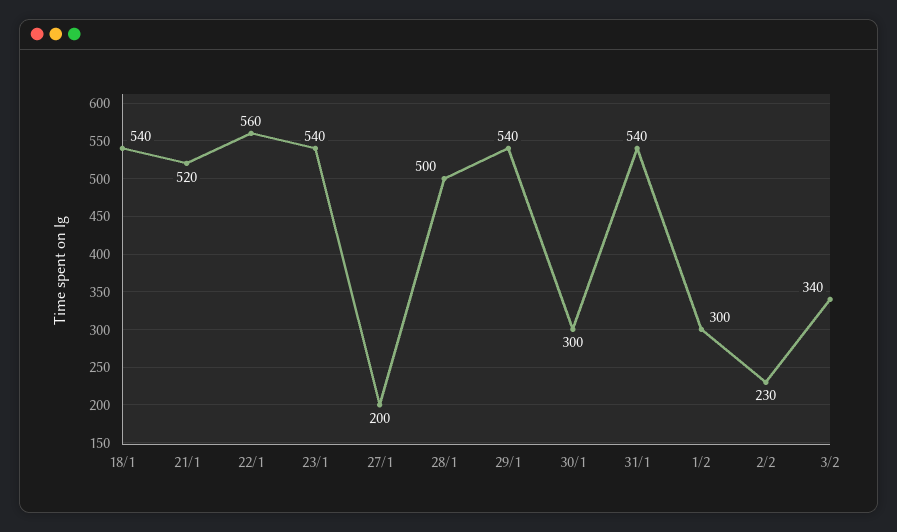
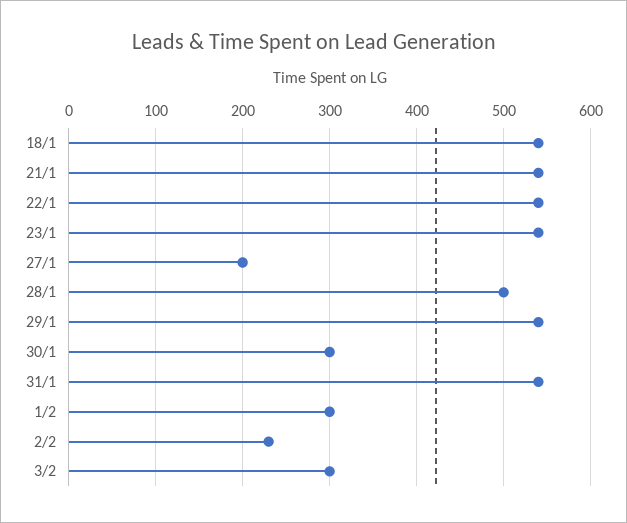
  {
    "18/1": 540,
-   "21/1": 520,
+   "21/1": 540,
-   "22/1": 560,
+   "22/1": 540,
    "23/1": 540,
    "27/1": 200,
    "28/1": 500,
    "29/1": 540,
    "30/1": 300,
    "31/1": 540,
    "1/2": 300,
    "2/2": 230,
-   "3/2": 340
+   "3/2": 300
  }

